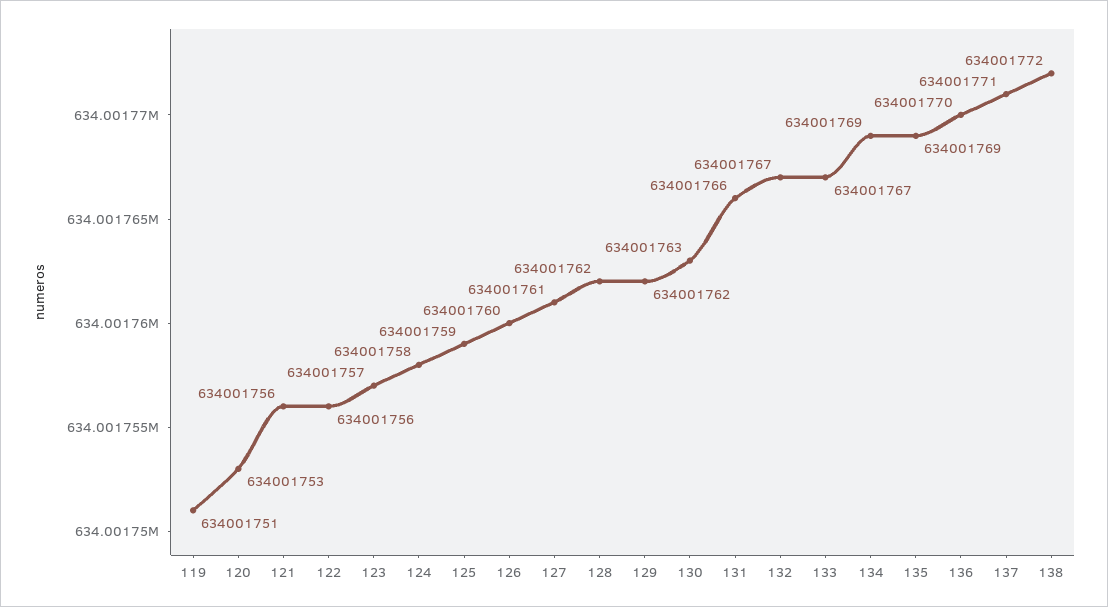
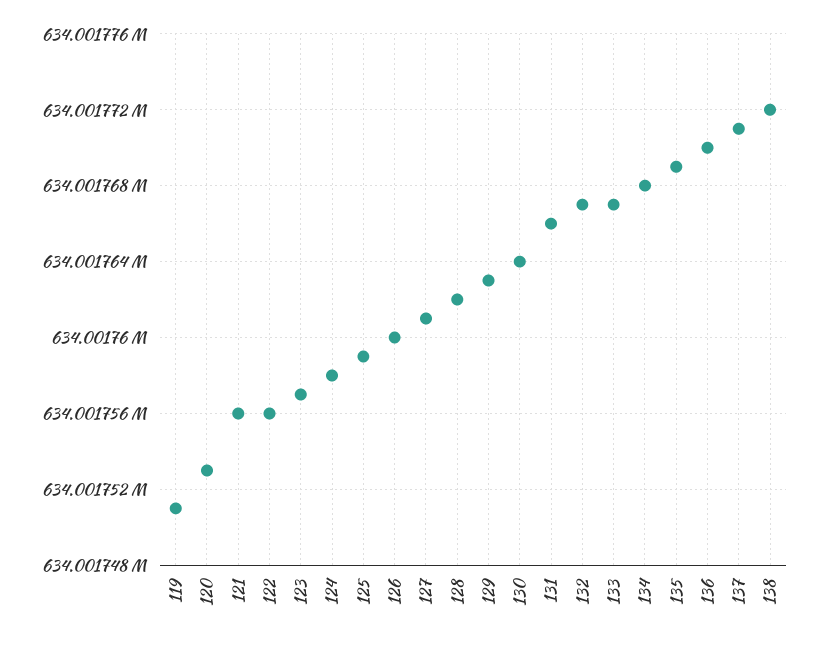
  {
    "119": 634001751,
    "120": 634001753,
    "121": 634001756,
    "122": 634001756,
    "123": 634001757,
    "124": 634001758,
    "125": 634001759,
    "126": 634001760,
    "127": 634001761,
    "128": 634001762,
-   "129": 634001762,
+   "129": 634001763,
-   "130": 634001763,
+   "130": 634001764,
    "131": 634001766,
    "132": 634001767,
    "133": 634001767,
-   "134": 634001769,
+   "134": 634001768,
    "135": 634001769,
    "136": 634001770,
    "137": 634001771,
    "138": 634001772
  }

